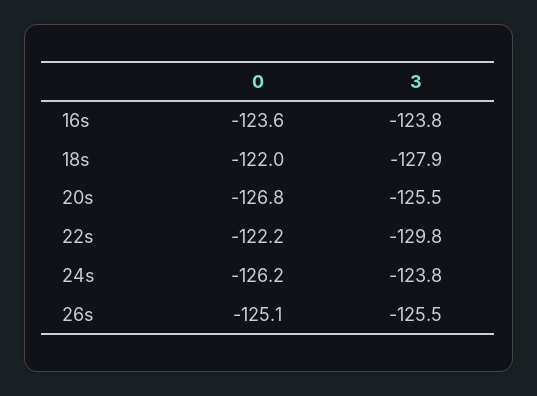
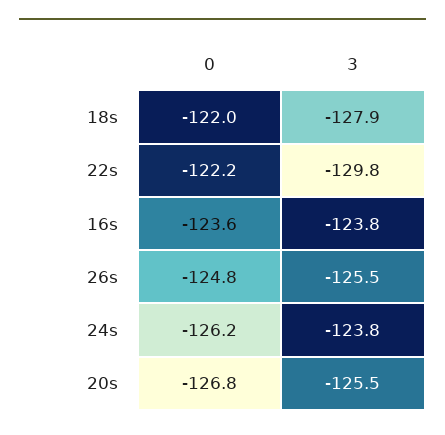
  {
    "0": {
      "16s": -123.6,
      "18s": -122,
      "20s": -126.8,
      "22s": -122.2,
      "24s": -126.2,
-     "26s": -125.1
+     "26s": -124.8
    },
    "3": {
      "16s": -123.8,
      "18s": -127.9,
      "20s": -125.5,
      "22s": -129.8,
      "24s": -123.8,
      "26s": -125.5
    }
  }

